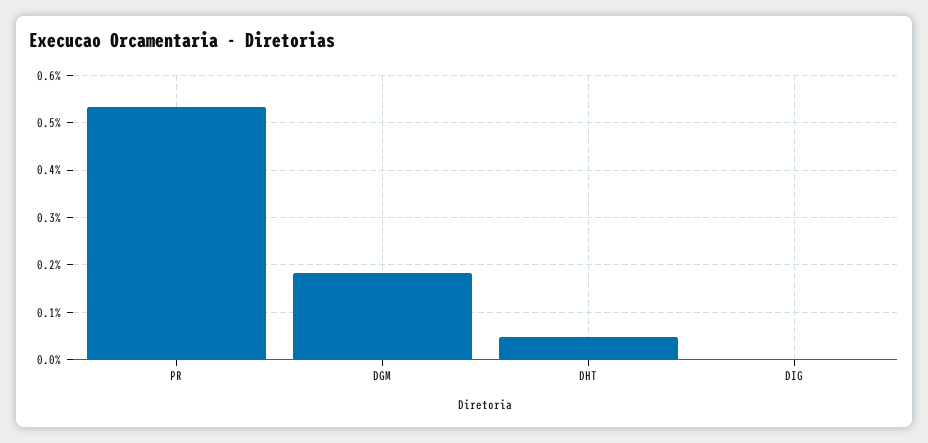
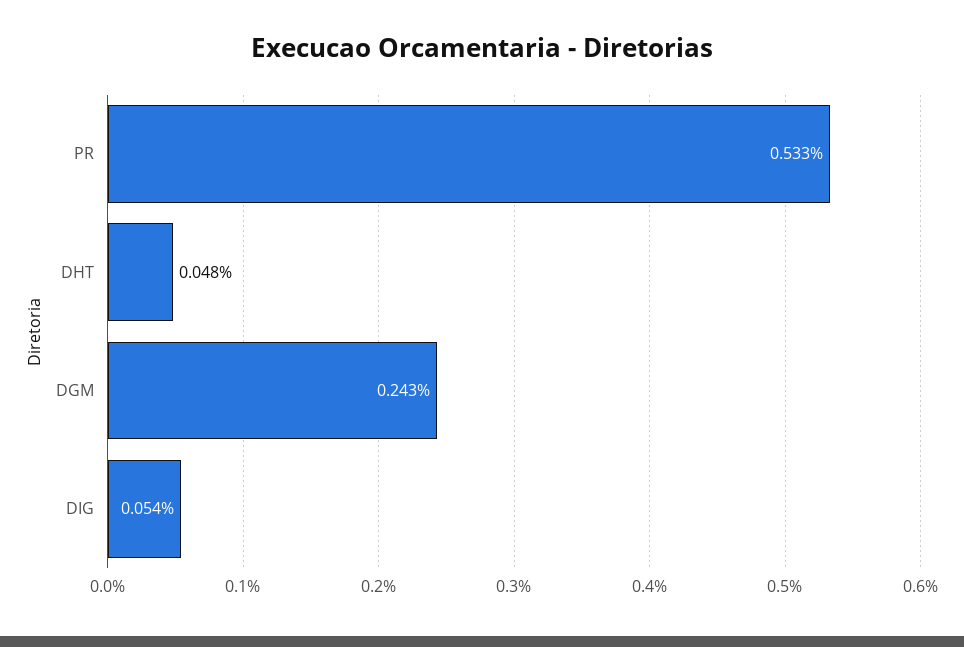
  {
    "PR": 0.533,
-   "DGM": 0.18,
+   "DGM": 0.243,
    "DHT": 0.048,
-   "DIG": 0
+   "DIG": 0.054
  }

